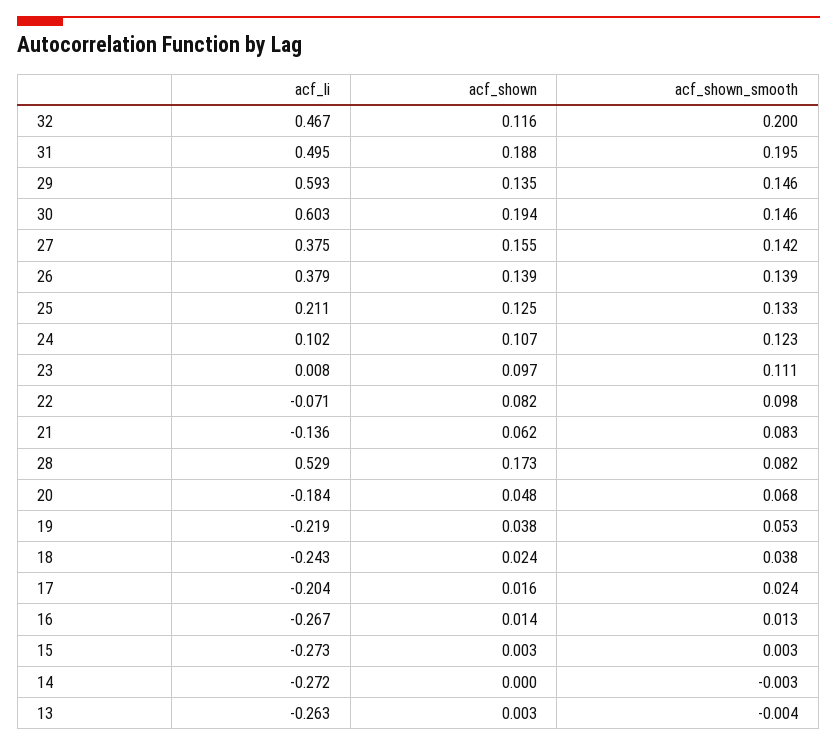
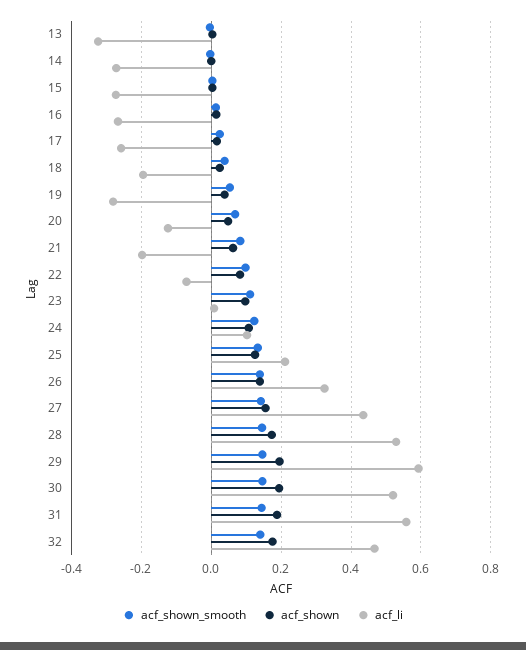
  {
    "acf_li": {
      "32": 0.467,
-     "31": 0.495,
+     "31": 0.56,
      "29": 0.593,
-     "30": 0.603,
+     "30": 0.52,
-     "27": 0.375,
+     "27": 0.44,
-     "26": 0.379,
+     "26": 0.32,
      "25": 0.211,
      "24": 0.102,
      "23": 0.008,
      "22": -0.071,
-     "21": -0.136,
+     "21": -0.2,
      "28": 0.529,
-     "20": -0.184,
+     "20": -0.12,
-     "19": -0.219,
+     "19": -0.28,
-     "18": -0.243,
+     "18": -0.2,
-     "17": -0.204,
+     "17": -0.26,
      "16": -0.267,
      "15": -0.273,
      "14": -0.272,
-     "13": -0.263
+     "13": -0.32
    },
    "acf_shown": {
-     "32": 0.116,
+     "32": 0.18,
      "31": 0.188,
-     "29": 0.135,
+     "29": 0.2,
      "30": 0.194,
      "27": 0.155,
      "26": 0.139,
      "25": 0.125,
      "24": 0.107,
      "23": 0.097,
      "22": 0.082,
      "21": 0.062,
      "28": 0.173,
      "20": 0.048,
      "19": 0.038,
      "18": 0.024,
      "17": 0.016,
      "16": 0.014,
      "15": 0.003,
      "14": 0,
      "13": 0.003
    },
    "acf_shown_smooth": {
-     "32": 0.2,
+     "32": 0.14,
-     "31": 0.195,
+     "31": 0.14,
      "29": 0.146,
      "30": 0.146,
      "27": 0.142,
      "26": 0.139,
      "25": 0.133,
      "24": 0.123,
      "23": 0.111,
      "22": 0.098,
      "21": 0.083,
-     "28": 0.082,
+     "28": 0.14,
      "20": 0.068,
      "19": 0.053,
      "18": 0.038,
      "17": 0.024,
      "16": 0.013,
      "15": 0.003,
      "14": -0.003,
      "13": -0.004
    }
  }

